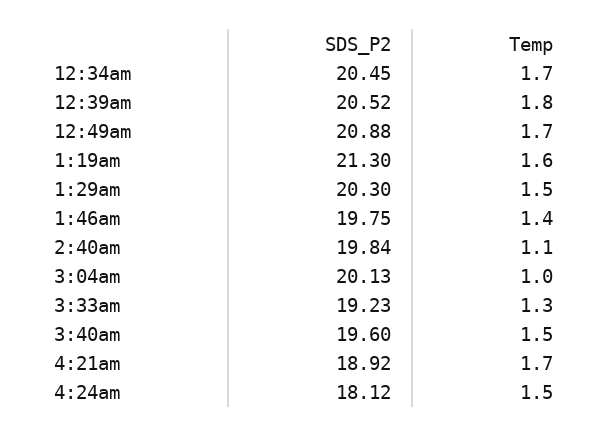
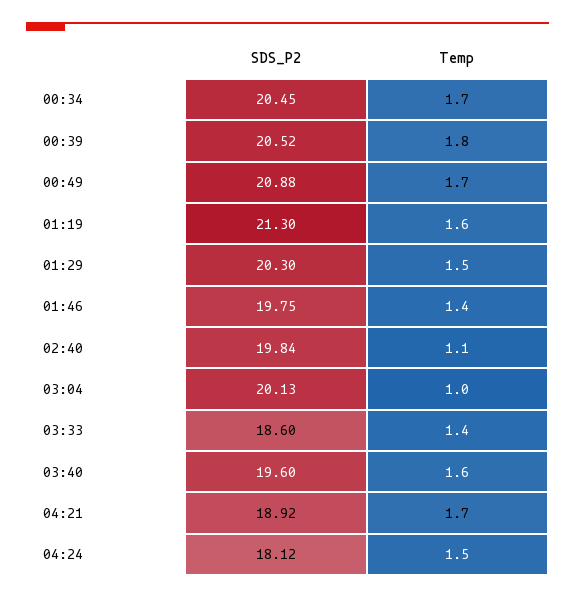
  {
    "SDS_P2": {
      "12:34am": 20.45,
      "12:39am": 20.52,
      "12:49am": 20.88,
      "1:19am": 21.3,
      "1:29am": 20.3,
      "1:46am": 19.75,
      "2:40am": 19.84,
      "3:04am": 20.13,
-     "3:33am": 19.23,
+     "3:33am": 18.6,
      "3:40am": 19.6,
      "4:21am": 18.92,
      "4:24am": 18.12
    },
    "Temp": {
      "12:34am": 1.7,
      "12:39am": 1.8,
      "12:49am": 1.7,
      "1:19am": 1.6,
      "1:29am": 1.5,
      "1:46am": 1.4,
      "2:40am": 1.1,
      "3:04am": 1,
-     "3:33am": 1.3,
+     "3:33am": 1.4,
-     "3:40am": 1.5,
+     "3:40am": 1.6,
      "4:21am": 1.7,
      "4:24am": 1.5
    }
  }

